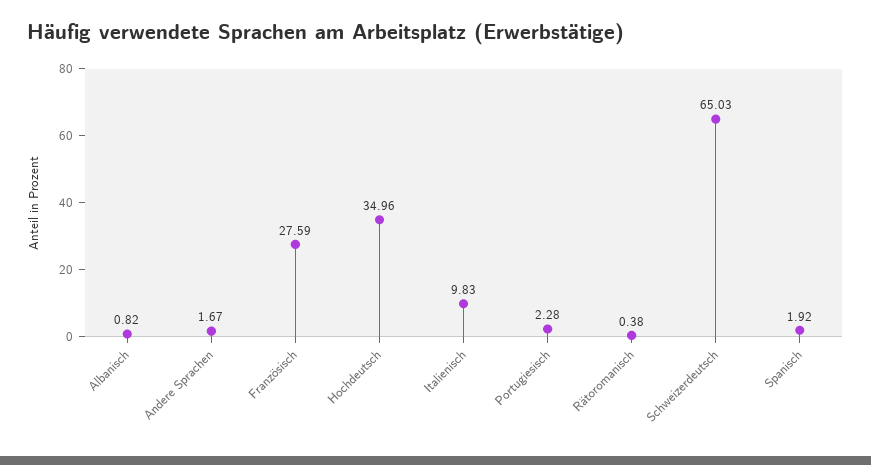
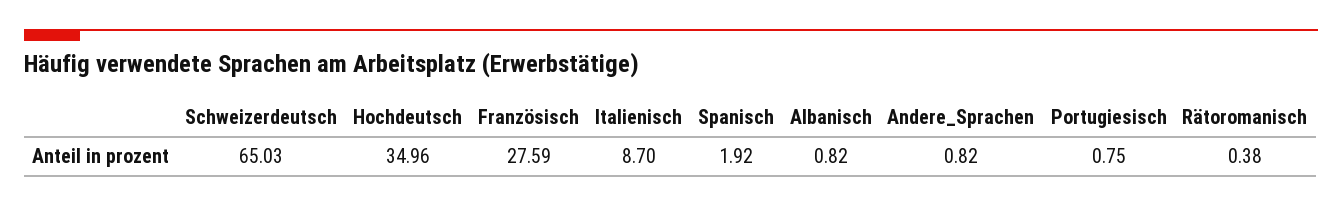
  {
    "Albanisch": 0.82,
-   "Andere Sprachen": 1.67,
+   "Andere Sprachen": 0.82,
    "Französisch": 27.59,
    "Hochdeutsch": 34.96,
-   "Italienisch": 9.83,
+   "Italienisch": 8.7,
-   "Portugiesisch": 2.28,
+   "Portugiesisch": 0.75,
    "Rätoromanisch": 0.38,
    "Schweizerdeutsch": 65.03,
    "Spanisch": 1.92
  }

